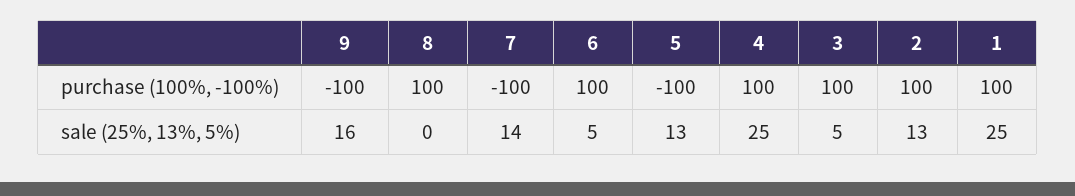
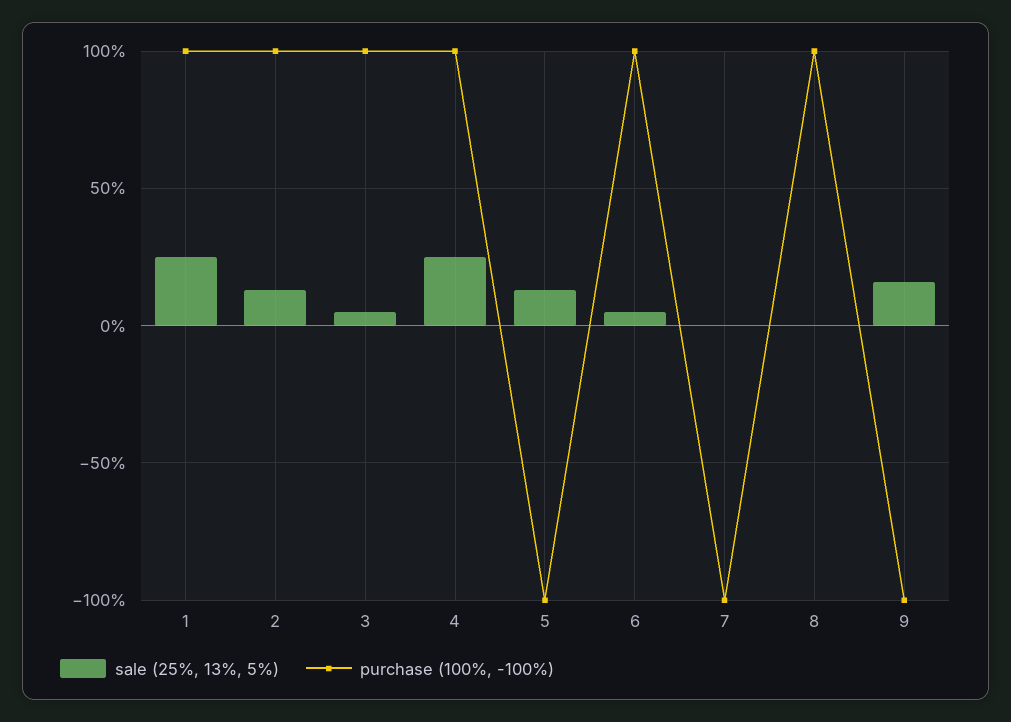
  {
    "purchase (100%, -100%)": {
      "9": -100,
      "8": 100,
      "7": -100,
      "6": 100,
      "5": -100,
      "4": 100,
      "3": 100,
      "2": 100,
      "1": 100
    },
    "sale (25%, 13%, 5%)": {
      "9": 16,
      "8": 0,
-     "7": 14,
+     "7": 0,
      "6": 5,
      "5": 13,
      "4": 25,
      "3": 5,
      "2": 13,
      "1": 25
    }
  }

